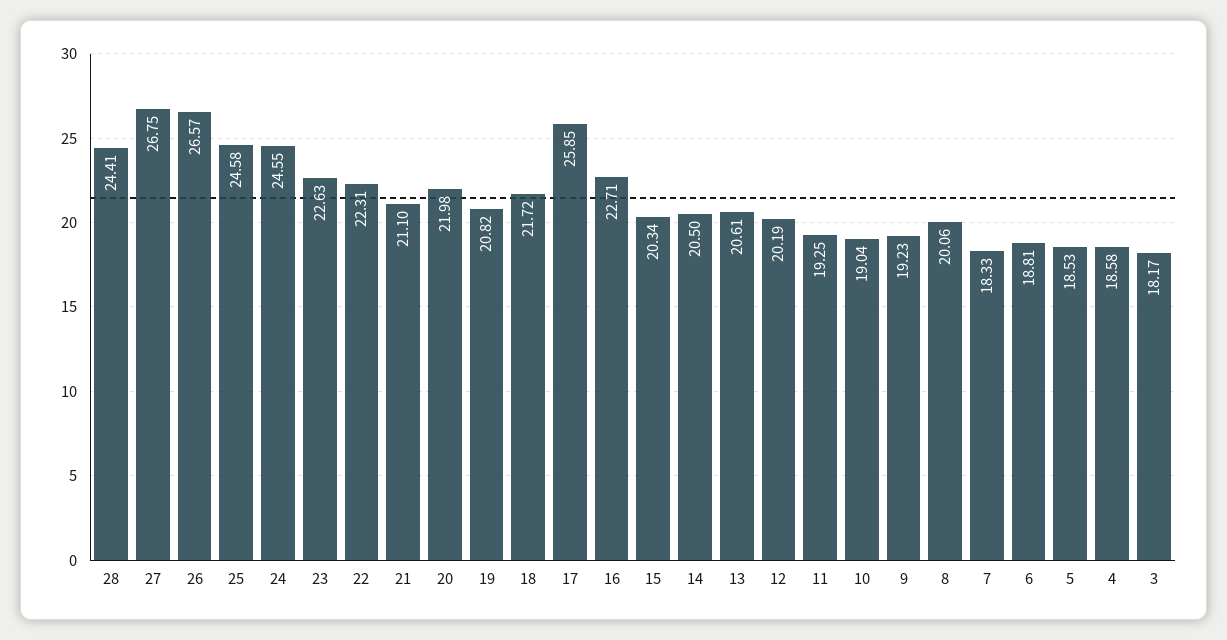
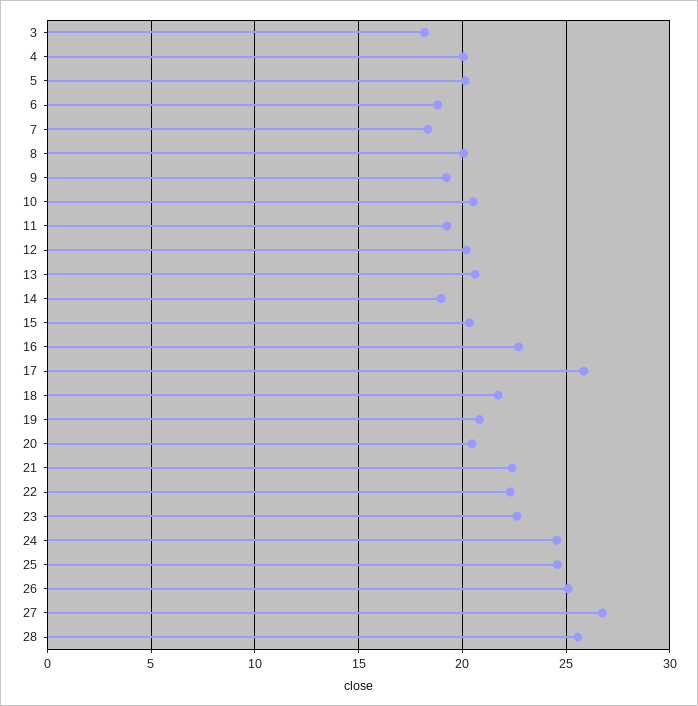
  {
-   "28": 24.41,
+   "28": 25.5,
    "27": 26.75,
-   "26": 26.57,
+   "26": 25,
    "25": 24.58,
    "24": 24.55,
    "23": 22.63,
    "22": 22.31,
-   "21": 21.1,
+   "21": 22.5,
-   "20": 21.98,
+   "20": 20.5,
    "19": 20.82,
    "18": 21.72,
    "17": 25.85,
    "16": 22.71,
    "15": 20.34,
-   "14": 20.5,
+   "14": 19,
    "13": 20.61,
    "12": 20.19,
    "11": 19.25,
-   "10": 19.04,
+   "10": 20.5,
    "9": 19.23,
    "8": 20.06,
    "7": 18.33,
    "6": 18.81,
-   "5": 18.53,
+   "5": 20,
-   "4": 18.58,
+   "4": 20,
    "3": 18.17
  }

